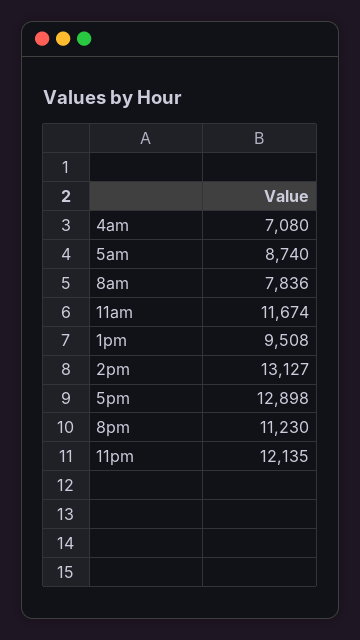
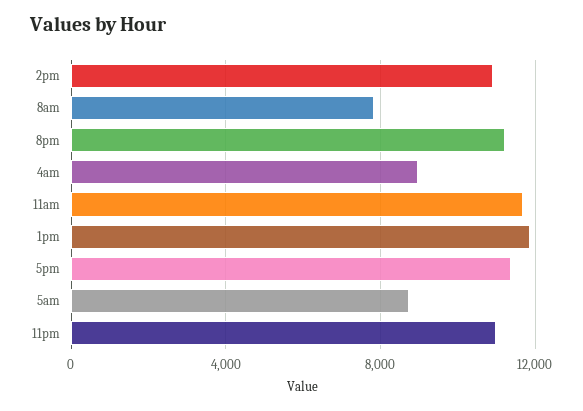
  {
-   "4am": 7080,
+   "4am": 9000,
    "5am": 8740,
    "8am": 7836,
    "11am": 11674,
-   "1pm": 9508,
+   "1pm": 12000,
-   "2pm": 13127,
+   "2pm": 11000,
-   "5pm": 12898,
+   "5pm": 11500,
    "8pm": 11230,
-   "11pm": 12135
+   "11pm": 11000
  }

